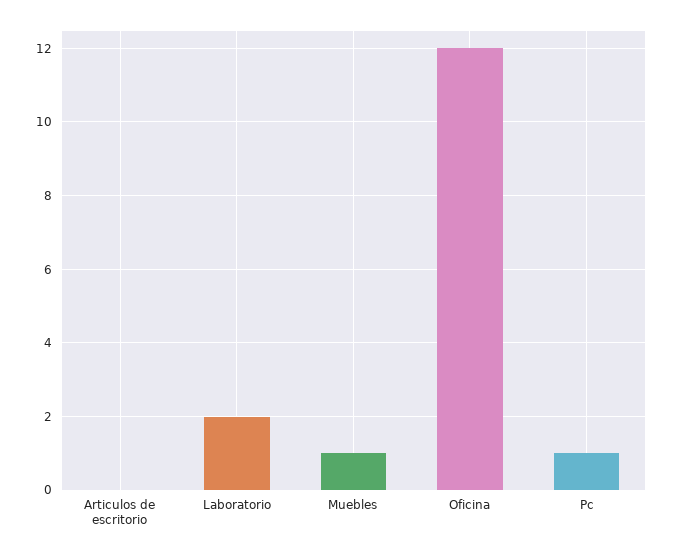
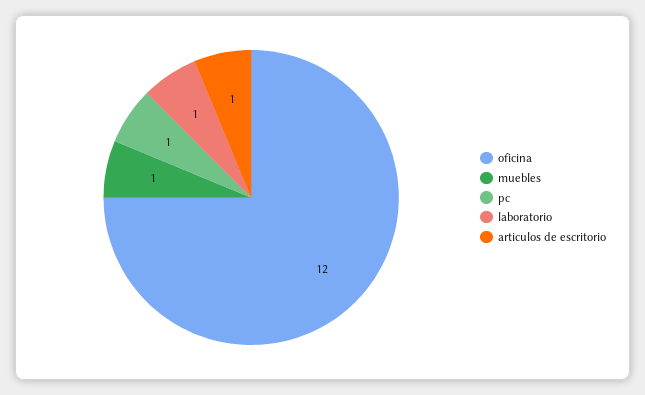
  {
-   "Articulos de escritorio": 0,
+   "Articulos de escritorio": 1,
-   "Laboratorio": 2,
+   "Laboratorio": 1,
    "Muebles": 1,
    "Oficina": 12,
    "Pc": 1
  }

